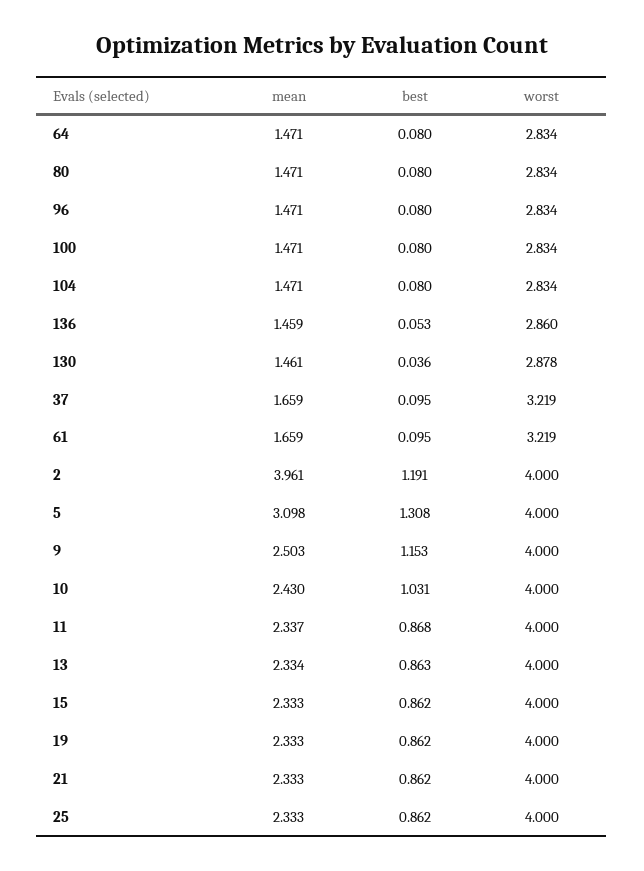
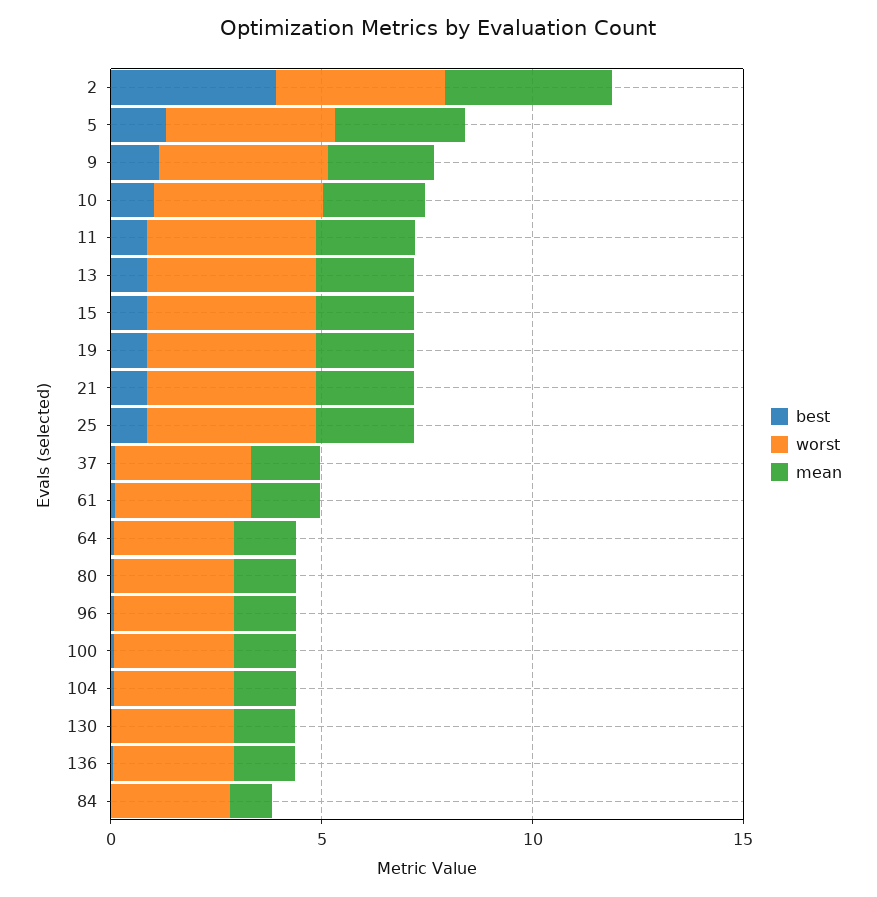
  {
    "mean": {
      "64": 1.471,
      "80": 1.471,
      "96": 1.471,
      "100": 1.471,
      "104": 1.471,
      "136": 1.459,
      "130": 1.461,
      "37": 1.659,
      "61": 1.659,
      "2": 3.961,
      "5": 3.098,
      "9": 2.503,
      "10": 2.43,
      "11": 2.337,
      "13": 2.334,
      "15": 2.333,
      "19": 2.333,
      "21": 2.333,
-     "25": 2.333
+     "25": 2.333,
+     "84": 1
    },
    "best": {
      "64": 0.08,
      "80": 0.08,
      "96": 0.08,
      "100": 0.08,
      "104": 0.08,
      "136": 0.053,
      "130": 0.036,
      "37": 0.095,
      "61": 0.095,
-     "2": 1.191,
+     "2": 4,
      "5": 1.308,
      "9": 1.153,
      "10": 1.031,
      "11": 0.868,
      "13": 0.863,
      "15": 0.862,
      "19": 0.862,
      "21": 0.862,
-     "25": 0.862
+     "25": 0.862,
+     "84": 0
    },
    "worst": {
      "64": 2.834,
      "80": 2.834,
      "96": 2.834,
      "100": 2.834,
      "104": 2.834,
      "136": 2.86,
      "130": 2.878,
      "37": 3.219,
      "61": 3.219,
      "2": 4,
      "5": 4,
      "9": 4,
      "10": 4,
      "11": 4,
      "13": 4,
      "15": 4,
      "19": 4,
      "21": 4,
-     "25": 4
+     "25": 4,
+     "84": 3
    }
  }

